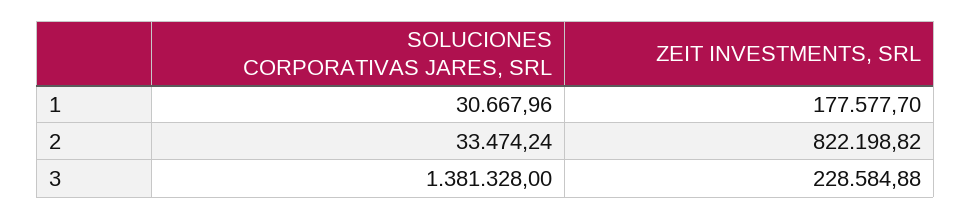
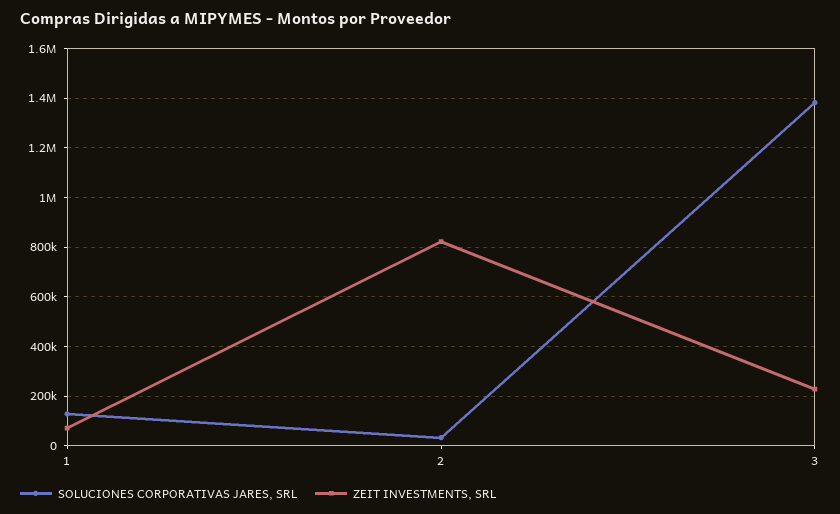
  {
    "SOLUCIONES CORPORATIVAS JARES, SRL": {
-     "1": 30667.96,
+     "1": 125000,
      "2": 33474.24,
      "3": 1381328
    },
    "ZEIT INVESTMENTS, SRL": {
-     "1": 177577.7,
+     "1": 75000,
      "2": 822198.82,
      "3": 228584.88
    }
  }

